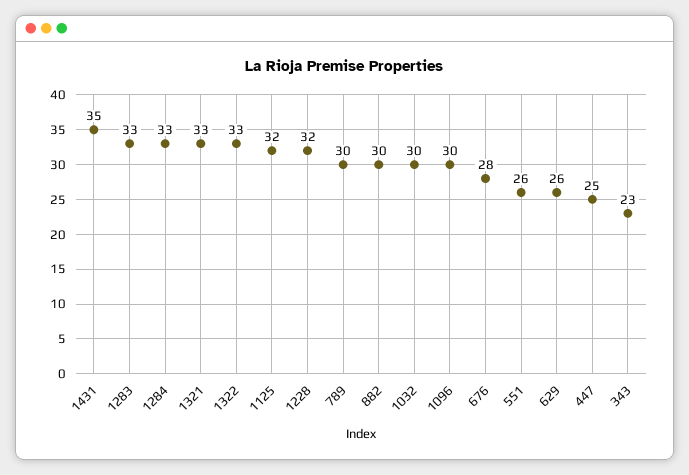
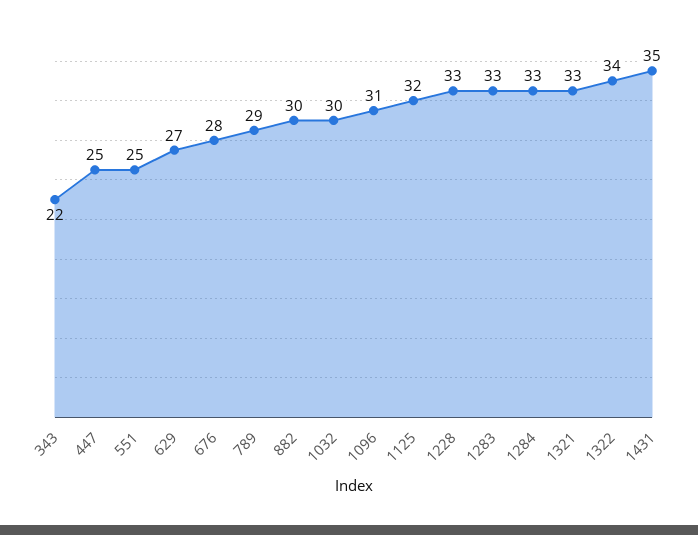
  {
    "1431": 35,
    "1283": 33,
    "1284": 33,
    "1321": 33,
-   "1322": 33,
+   "1322": 34,
    "1125": 32,
-   "1228": 32,
+   "1228": 33,
-   "789": 30,
+   "789": 29,
    "882": 30,
    "1032": 30,
-   "1096": 30,
+   "1096": 31,
    "676": 28,
-   "551": 26,
+   "551": 25,
-   "629": 26,
+   "629": 27,
    "447": 25,
-   "343": 23
+   "343": 22
  }

